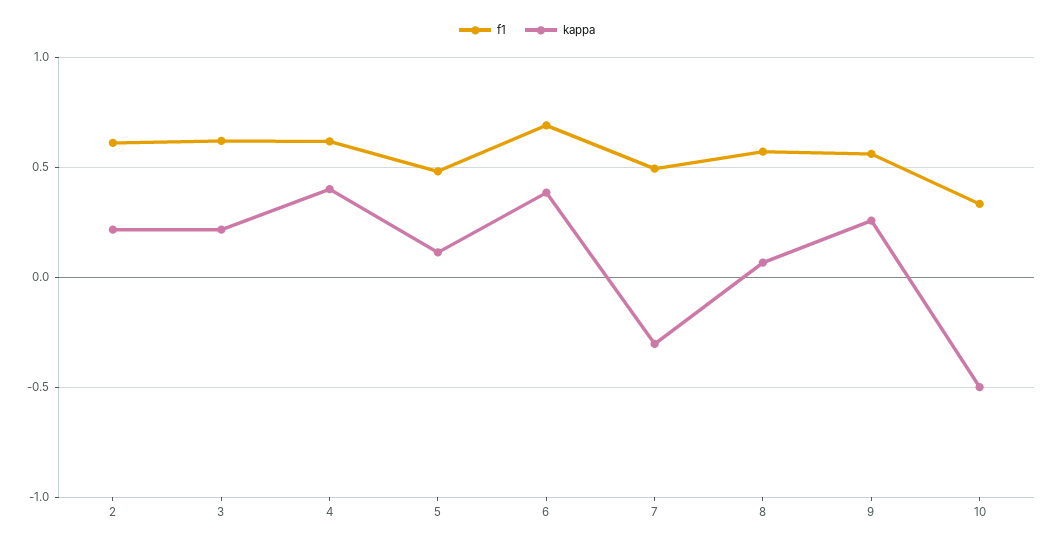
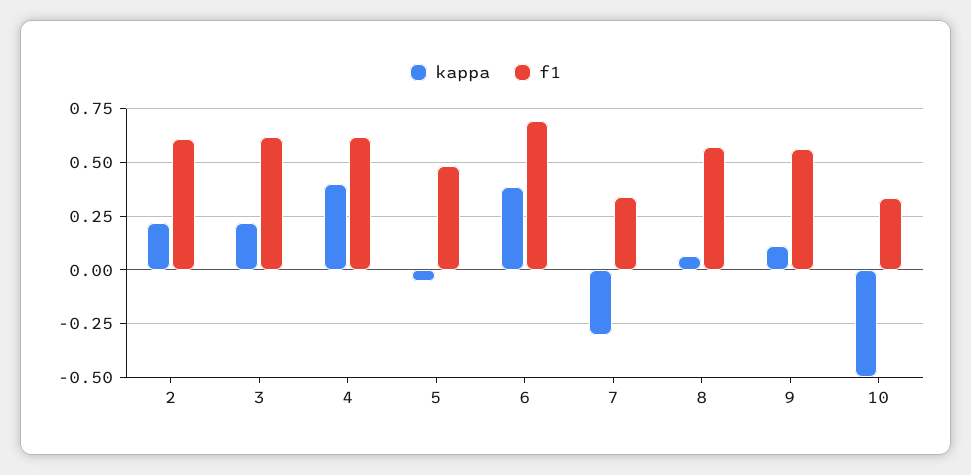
  {
    "f1": {
      "2": 0.6,
      "3": 0.6,
      "4": 0.6,
      "5": 0.5,
      "6": 0.7,
-     "7": 0.5,
+     "7": 0.35,
      "8": 0.55,
      "9": 0.55,
      "10": 0.35
    },
    "kappa": {
      "2": 0.2,
      "3": 0.2,
      "4": 0.4,
-     "5": 0.1,
+     "5": -0.05,
      "6": 0.4,
      "7": -0.3,
      "8": 0.05,
-     "9": 0.25,
+     "9": 0.1,
      "10": -0.5
    }
  }

